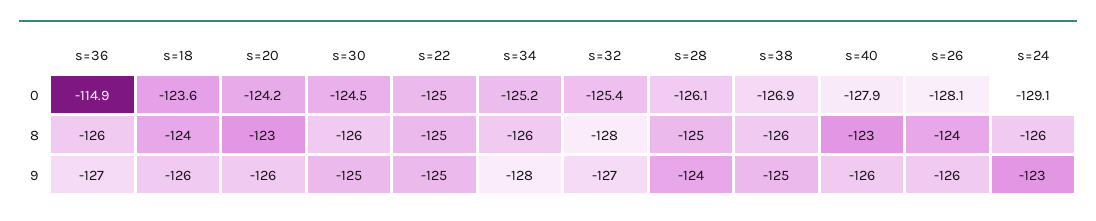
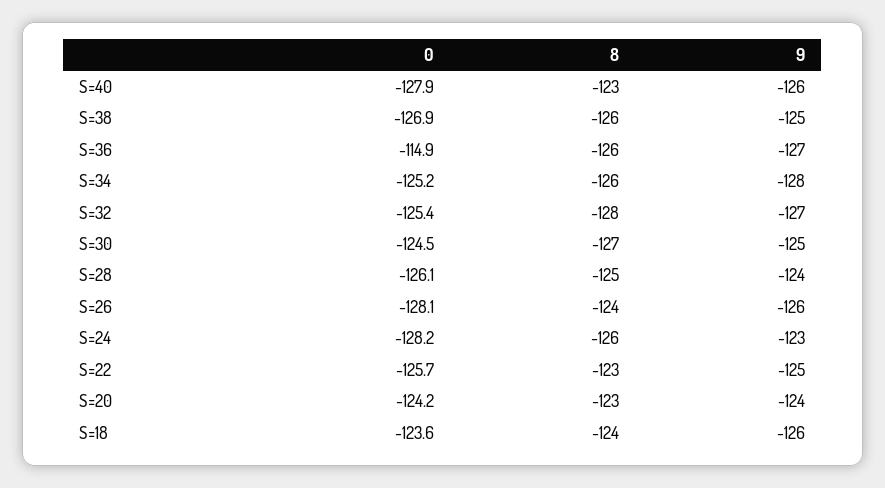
  {
    "s=36": {
      "0": -114.9,
      "8": -126,
      "9": -127
    },
    "s=18": {
      "0": -123.6,
      "8": -124,
      "9": -126
    },
    "s=20": {
      "0": -124.2,
      "8": -123,
-     "9": -126
+     "9": -124
    },
    "s=30": {
      "0": -124.5,
-     "8": -126,
+     "8": -127,
      "9": -125
    },
    "s=22": {
-     "0": -125,
+     "0": -125.7,
-     "8": -125,
+     "8": -123,
      "9": -125
    },
    "s=34": {
      "0": -125.2,
      "8": -126,
      "9": -128
    },
    "s=32": {
      "0": -125.4,
      "8": -128,
      "9": -127
    },
    "s=28": {
      "0": -126.1,
      "8": -125,
      "9": -124
    },
    "s=38": {
      "0": -126.9,
      "8": -126,
      "9": -125
    },
    "s=40": {
      "0": -127.9,
      "8": -123,
      "9": -126
    },
    "s=26": {
      "0": -128.1,
      "8": -124,
      "9": -126
    },
    "s=24": {
-     "0": -129.1,
+     "0": -128.2,
      "8": -126,
      "9": -123
    }
  }

